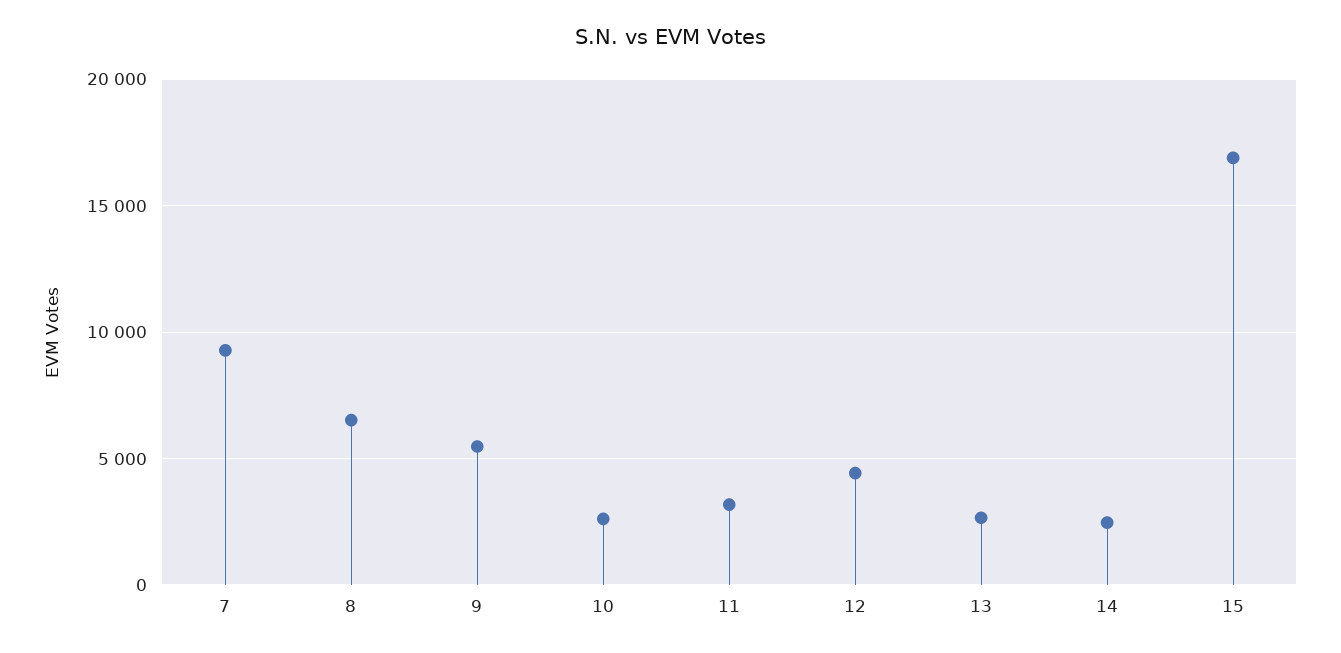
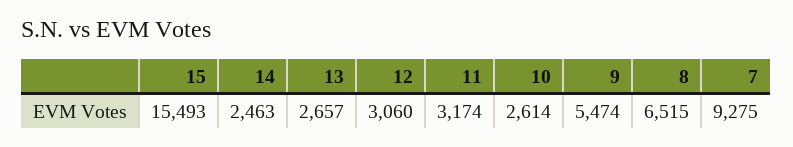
  {
    "7": 9275,
    "8": 6515,
    "9": 5474,
    "10": 2614,
    "11": 3174,
-   "12": 4500,
+   "12": 3060,
    "13": 2657,
    "14": 2463,
-   "15": 17000
+   "15": 15493
  }

